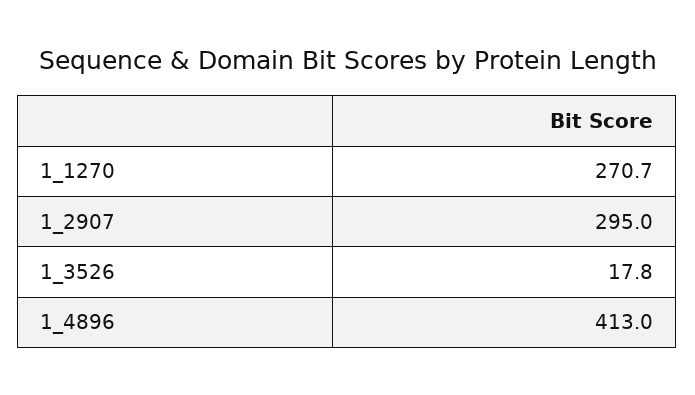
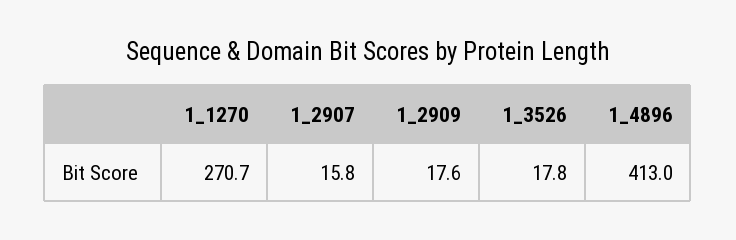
  {
    "1_1270": 270.7,
-   "1_2907": 295,
+   "1_2907": 15.8,
    "1_3526": 17.8,
-   "1_4896": 413
+   "1_4896": 413,
+   "1_2909": 17.6
  }

